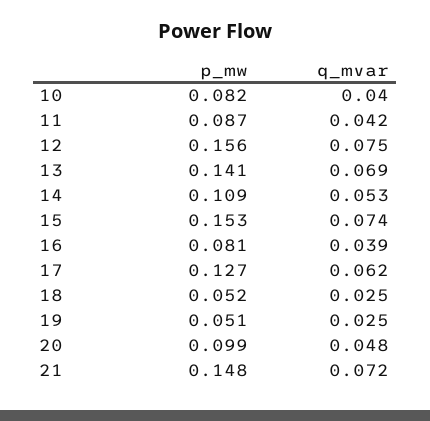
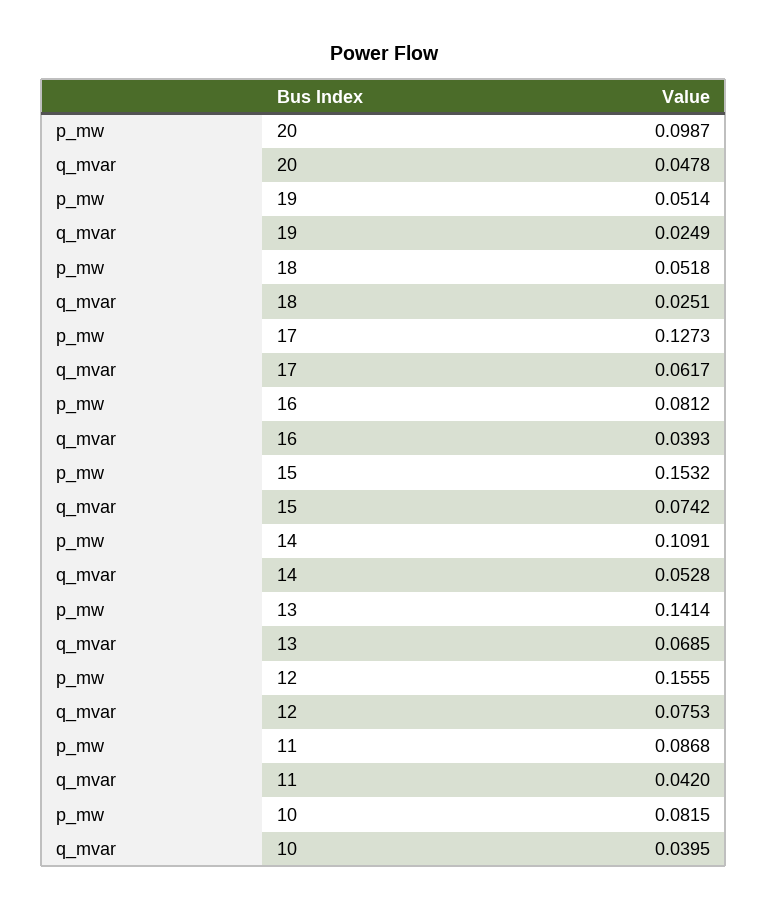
  {
    "p_mw": {
      "10": 0.0815,
      "11": 0.0868,
      "12": 0.1555,
      "13": 0.1414,
      "14": 0.1091,
      "15": 0.1532,
      "16": 0.0812,
      "17": 0.1273,
      "18": 0.0518,
      "19": 0.0514,
-     "20": 0.0987,
+     "20": 0.0987
-     "21": 0.148
    },
    "q_mvar": {
      "10": 0.0395,
      "11": 0.042,
      "12": 0.0753,
      "13": 0.0685,
      "14": 0.0528,
      "15": 0.0742,
      "16": 0.0393,
      "17": 0.0617,
      "18": 0.0251,
      "19": 0.0249,
-     "20": 0.0478,
+     "20": 0.0478
-     "21": 0.072
    }
  }

